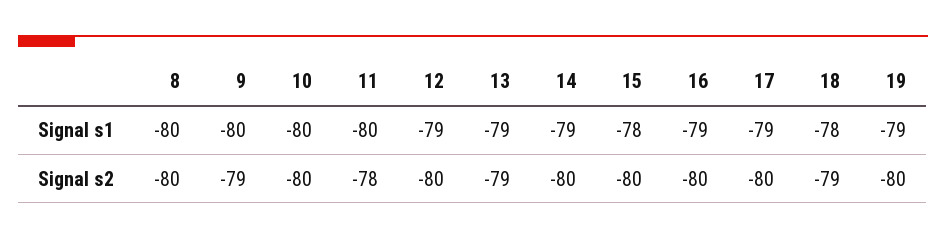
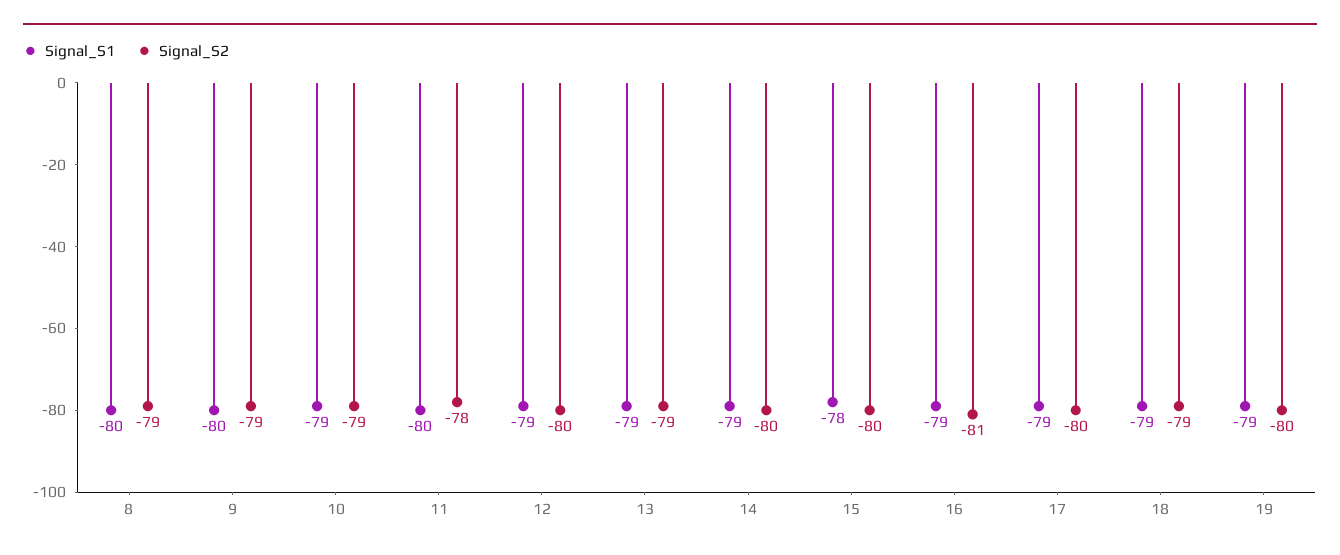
  {
    "Signal s1": {
      "8": -80,
      "9": -80,
-     "10": -80,
+     "10": -79,
      "11": -80,
      "12": -79,
      "13": -79,
      "14": -79,
      "15": -78,
      "16": -79,
      "17": -79,
-     "18": -78,
+     "18": -79,
      "19": -79
    },
    "Signal s2": {
-     "8": -80,
+     "8": -79,
      "9": -79,
-     "10": -80,
+     "10": -79,
      "11": -78,
      "12": -80,
      "13": -79,
      "14": -80,
      "15": -80,
-     "16": -80,
+     "16": -81,
      "17": -80,
      "18": -79,
      "19": -80
    }
  }

